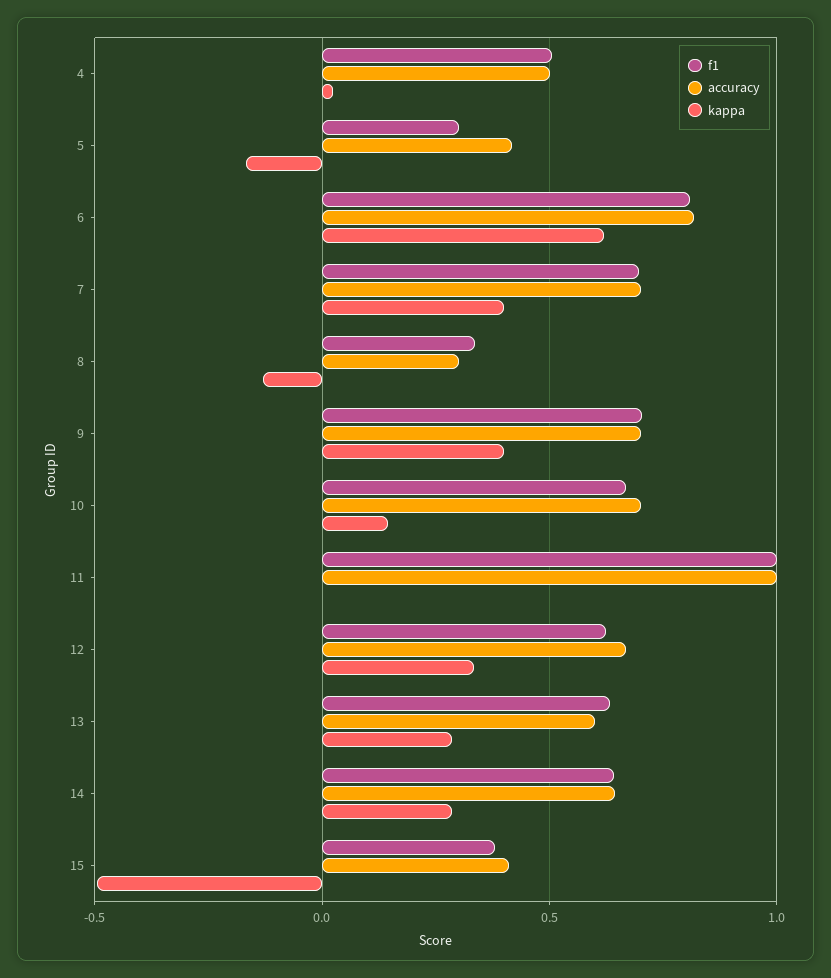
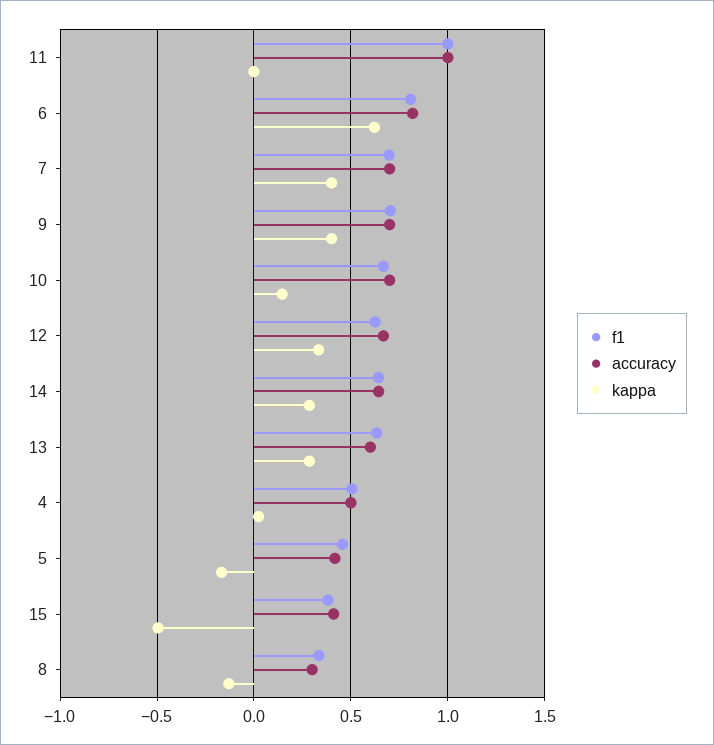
  {
    "f1": {
      "4": 0.5,
-     "5": 0.3,
+     "5": 0.45,
      "6": 0.8,
      "7": 0.7,
      "8": 0.35,
      "9": 0.7,
      "10": 0.65,
      "11": 1,
      "12": 0.65,
      "13": 0.65,
      "14": 0.65,
      "15": 0.4
    },
    "accuracy": {
      "4": 0.5,
      "5": 0.4,
      "6": 0.8,
      "7": 0.7,
      "8": 0.3,
      "9": 0.7,
      "10": 0.7,
      "11": 1,
      "12": 0.65,
      "13": 0.6,
      "14": 0.65,
      "15": 0.4
    },
    "kappa": {
      "4": 0,
      "5": -0.15,
      "6": 0.6,
      "7": 0.4,
      "8": -0.15,
      "9": 0.4,
      "10": 0.15,
      "11": 0,
      "12": 0.35,
      "13": 0.3,
      "14": 0.3,
      "15": -0.5
    }
  }

